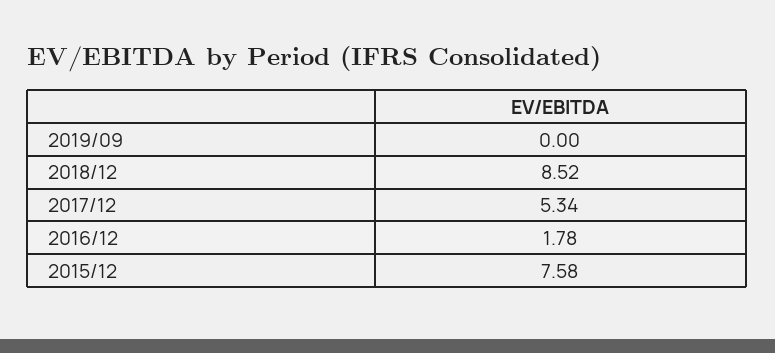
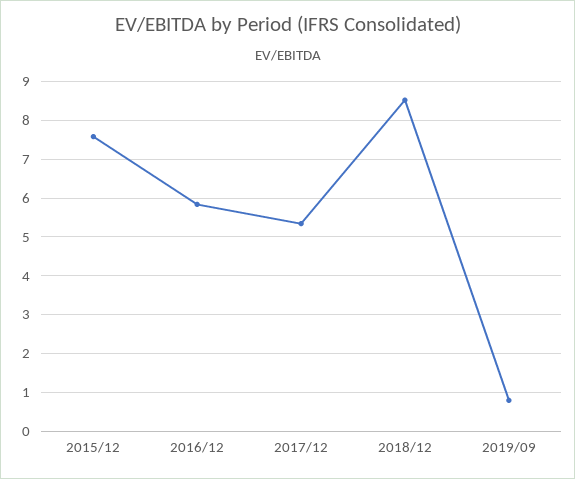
  {
-   "2019/09": 0,
+   "2019/09": 0.8,
    "2018/12": 8.52,
    "2017/12": 5.34,
-   "2016/12": 1.78,
+   "2016/12": 5.8,
    "2015/12": 7.58
  }

